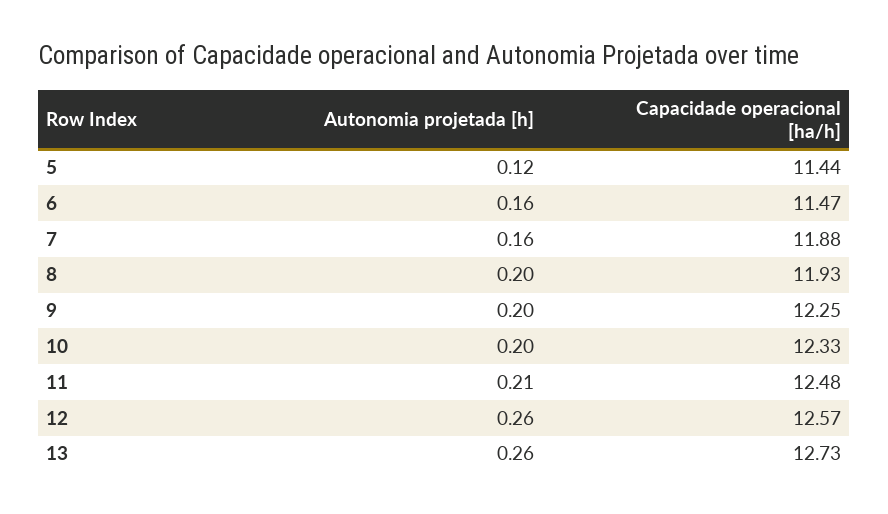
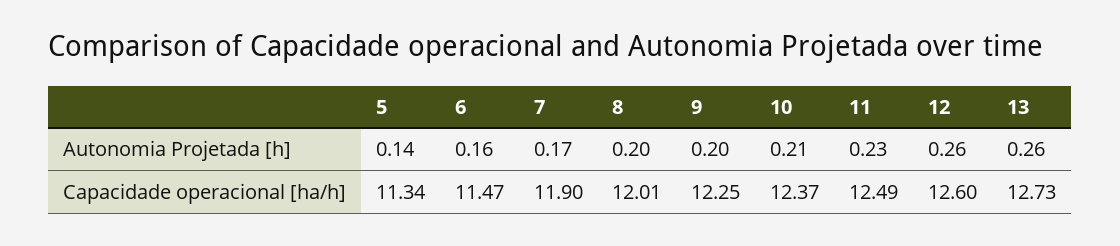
  {
    "Autonomia projetada [h]": {
-     "5": 0.12,
+     "5": 0.14,
      "6": 0.16,
-     "7": 0.16,
+     "7": 0.17,
      "8": 0.2,
      "9": 0.2,
-     "10": 0.2,
+     "10": 0.21,
-     "11": 0.21,
+     "11": 0.23,
      "12": 0.26,
      "13": 0.26
    },
    "Capacidade operacional [ha/h]": {
-     "5": 11.44,
+     "5": 11.34,
      "6": 11.47,
-     "7": 11.88,
+     "7": 11.9,
-     "8": 11.93,
+     "8": 12.01,
      "9": 12.25,
-     "10": 12.33,
+     "10": 12.37,
-     "11": 12.48,
+     "11": 12.49,
-     "12": 12.57,
+     "12": 12.6,
      "13": 12.73
    }
  }

